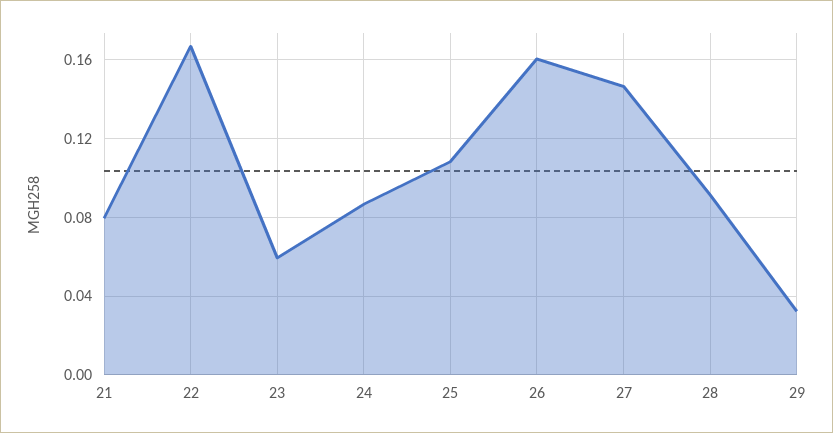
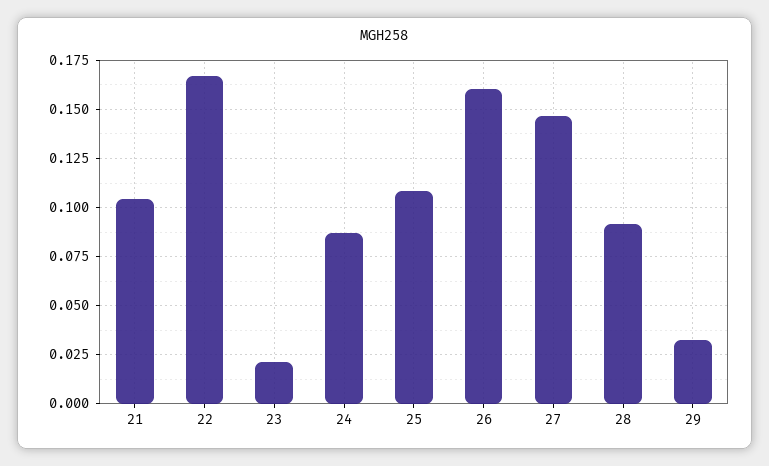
  {
-   "21": 0.08,
+   "21": 0.105,
    "22": 0.165,
-   "23": 0.06,
+   "23": 0.02,
    "24": 0.085,
    "25": 0.11,
    "26": 0.16,
    "27": 0.145,
    "28": 0.09,
    "29": 0.03
  }

